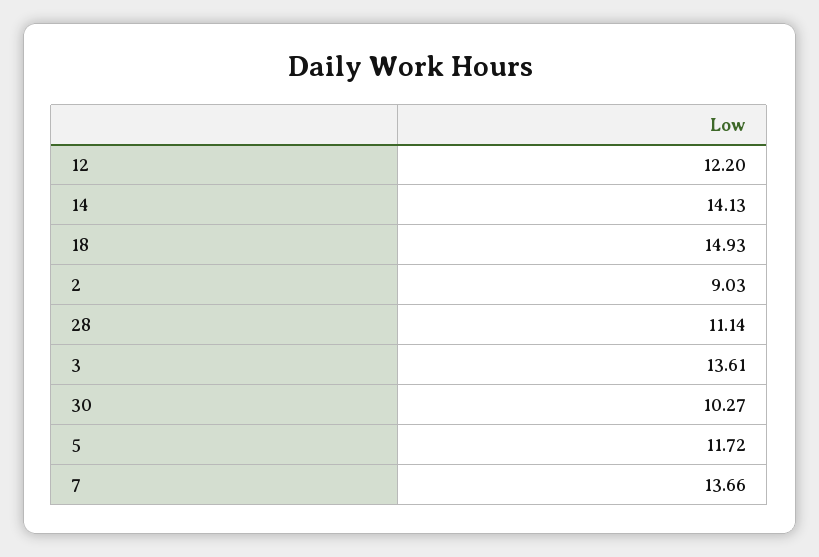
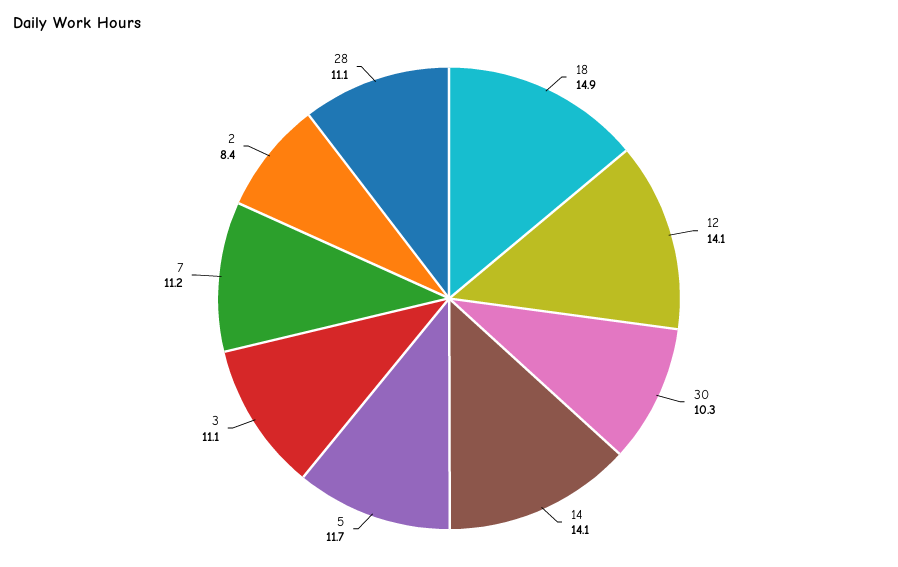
  {
-   "12": 12.2,
+   "12": 14.1,
    "14": 14.13,
    "18": 14.93,
-   "2": 9.03,
+   "2": 8.4,
    "28": 11.14,
-   "3": 13.61,
+   "3": 11.1,
    "30": 10.27,
    "5": 11.72,
-   "7": 13.66
+   "7": 11.2
  }

